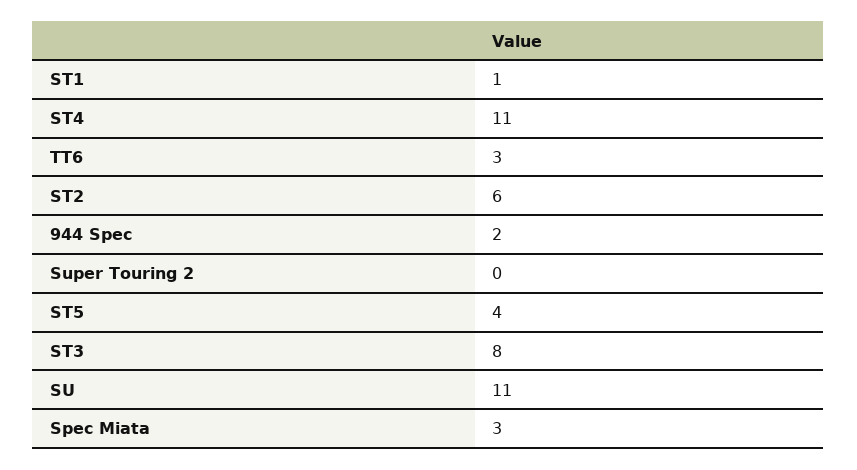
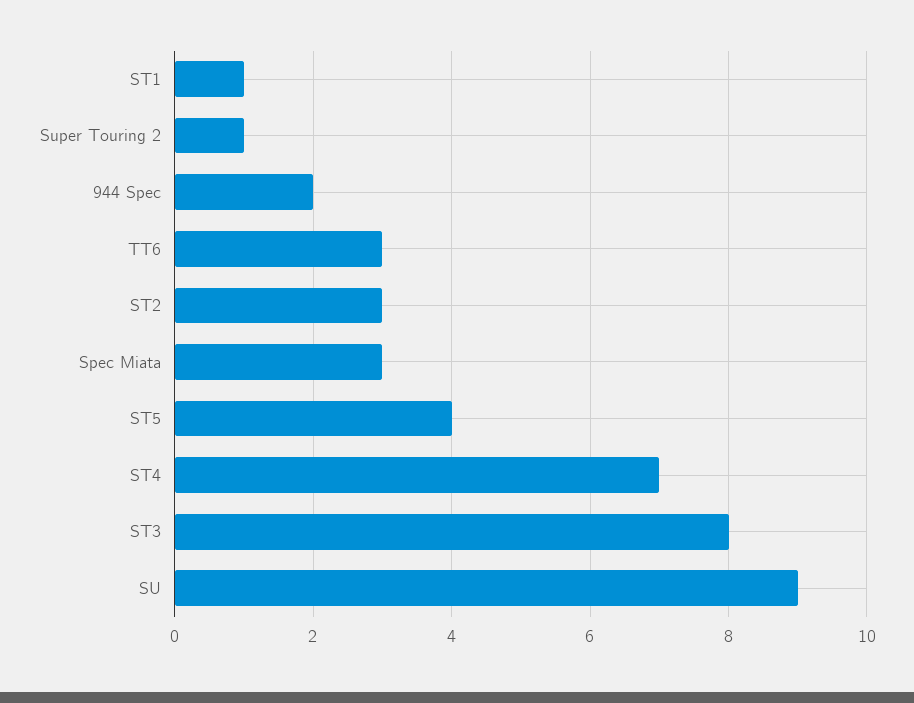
  {
    "ST1": 1,
-   "ST4": 11,
+   "ST4": 7,
    "TT6": 3,
-   "ST2": 6,
+   "ST2": 3,
    "944 Spec": 2,
-   "Super Touring 2": 0,
+   "Super Touring 2": 1,
    "ST5": 4,
    "ST3": 8,
-   "SU": 11,
+   "SU": 9,
    "Spec Miata": 3
  }

